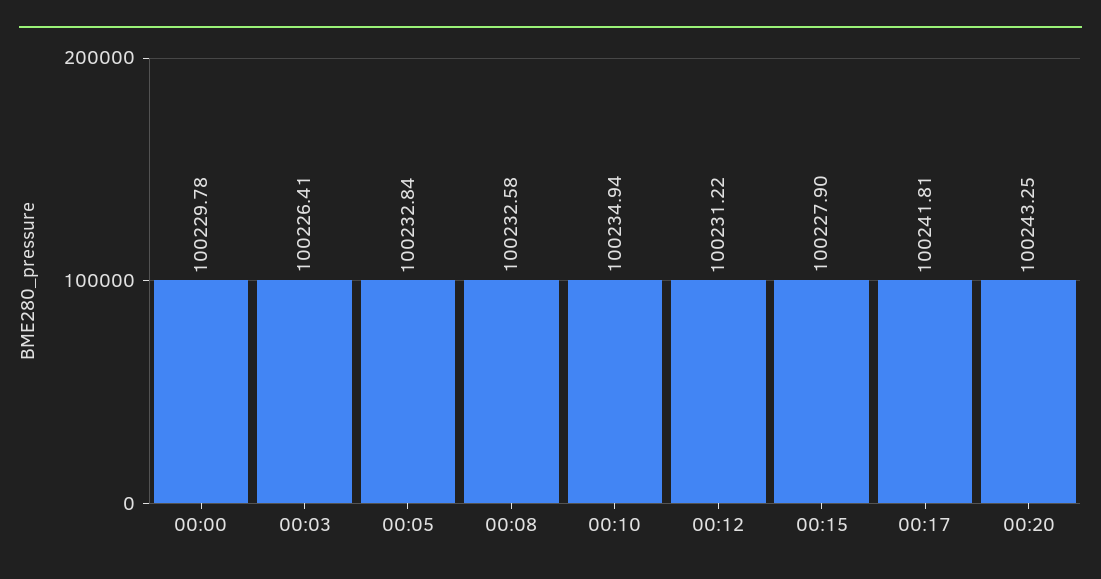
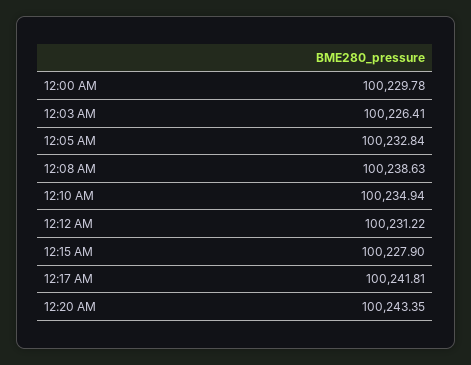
  {
    "00:00": 100229.78,
    "00:03": 100226.41,
    "00:05": 100232.84,
-   "00:08": 100232.58,
+   "00:08": 100238.63,
    "00:10": 100234.94,
    "00:12": 100231.22,
    "00:15": 100227.9,
    "00:17": 100241.81,
-   "00:20": 100243.25
+   "00:20": 100243.35
  }

